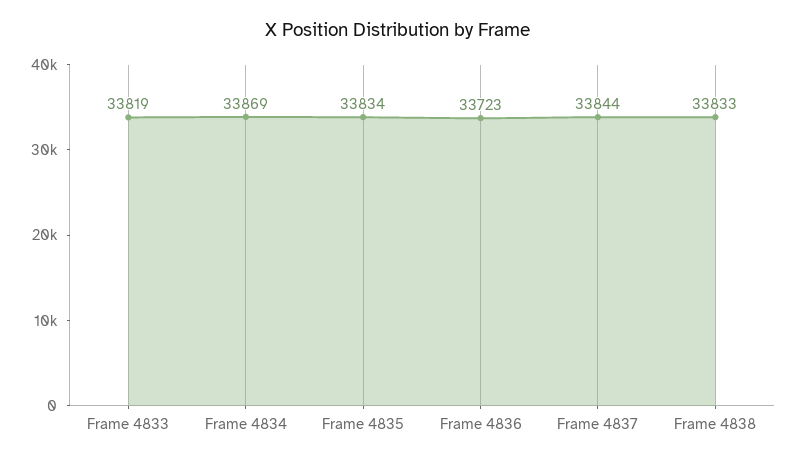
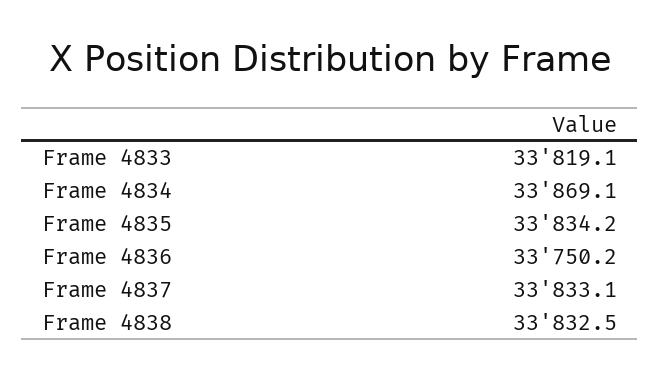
  {
    "Frame 4833": 33819.1,
    "Frame 4834": 33869.1,
    "Frame 4835": 33834.2,
-   "Frame 4836": 33723,
+   "Frame 4836": 33750.2,
-   "Frame 4837": 33844,
+   "Frame 4837": 33833.1,
    "Frame 4838": 33832.5
  }

